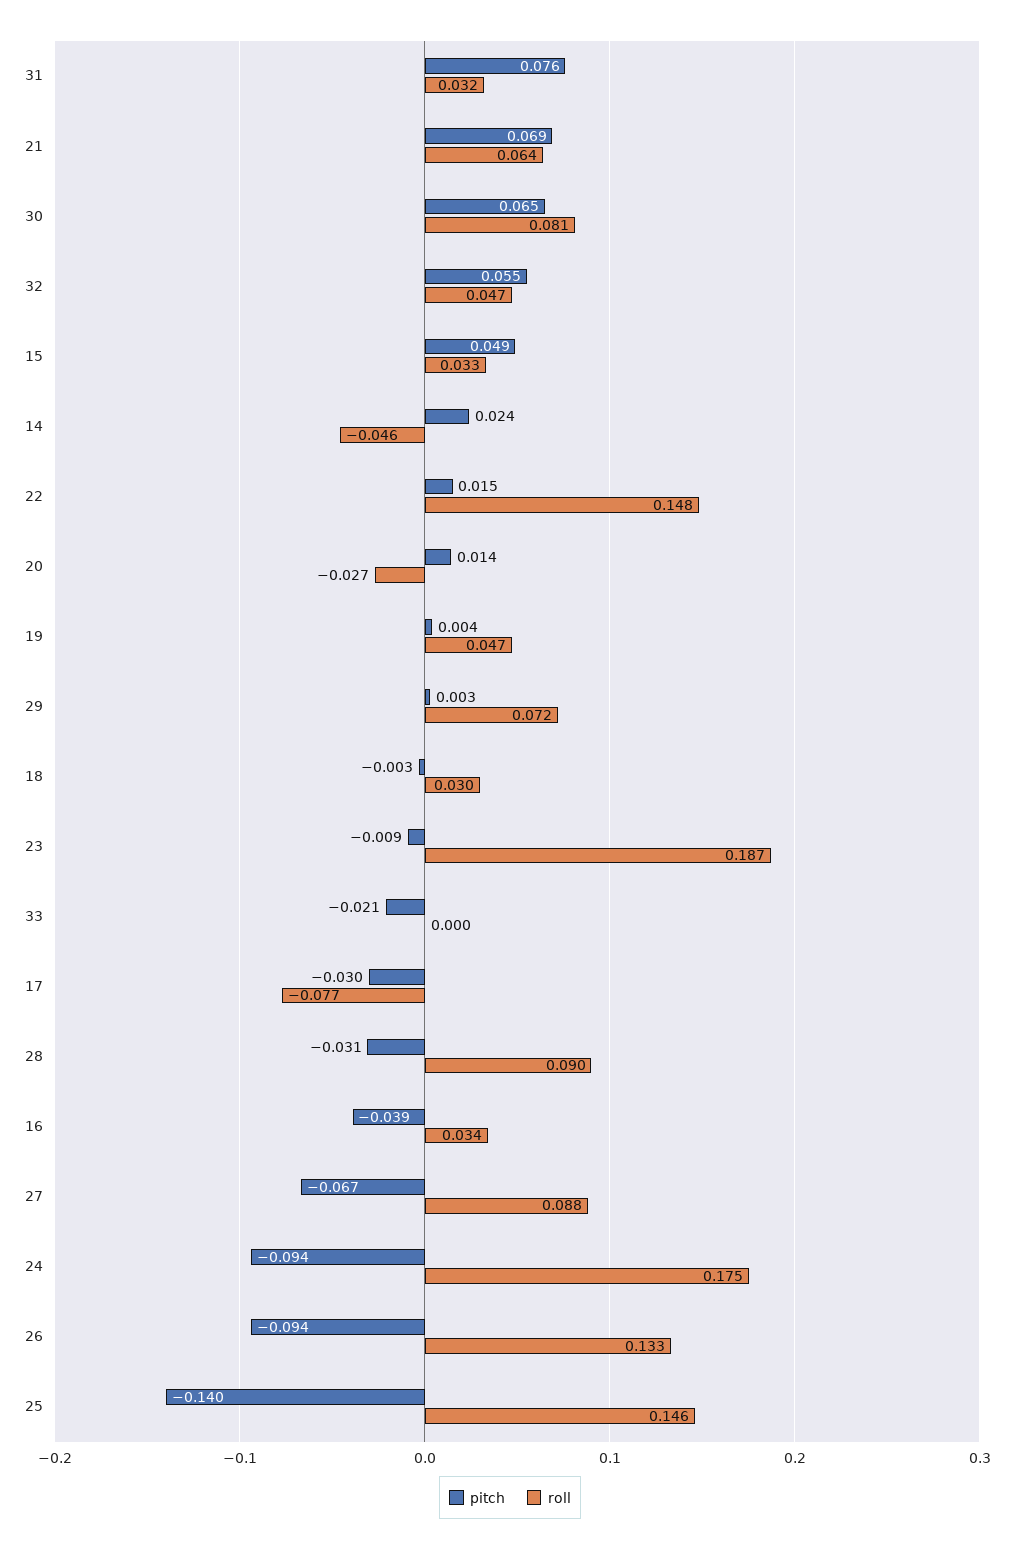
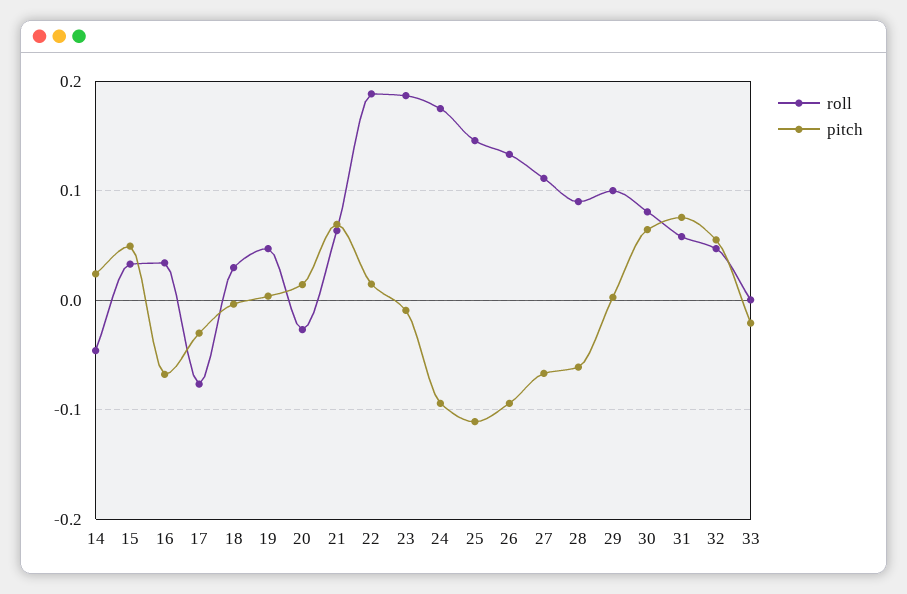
  {
    "pitch": {
      "31": 0.076,
      "21": 0.069,
      "30": 0.065,
      "32": 0.055,
      "15": 0.049,
      "14": 0.024,
      "22": 0.015,
      "20": 0.014,
      "19": 0.004,
      "29": 0.003,
      "18": -0.003,
      "23": -0.009,
      "33": -0.021,
      "17": -0.03,
-     "28": -0.031,
+     "28": -0.06,
-     "16": -0.039,
+     "16": -0.07,
      "27": -0.067,
      "24": -0.094,
      "26": -0.094,
-     "25": -0.14
+     "25": -0.11
    },
    "roll": {
-     "31": 0.032,
+     "31": 0.06,
      "21": 0.064,
      "30": 0.081,
      "32": 0.047,
      "15": 0.033,
      "14": -0.046,
-     "22": 0.148,
+     "22": 0.19,
      "20": -0.027,
      "19": 0.047,
-     "29": 0.072,
+     "29": 0.1,
      "18": 0.03,
      "23": 0.187,
      "33": 0,
      "17": -0.077,
      "28": 0.09,
      "16": 0.034,
-     "27": 0.088,
+     "27": 0.11,
      "24": 0.175,
      "26": 0.133,
      "25": 0.146
    }
  }

